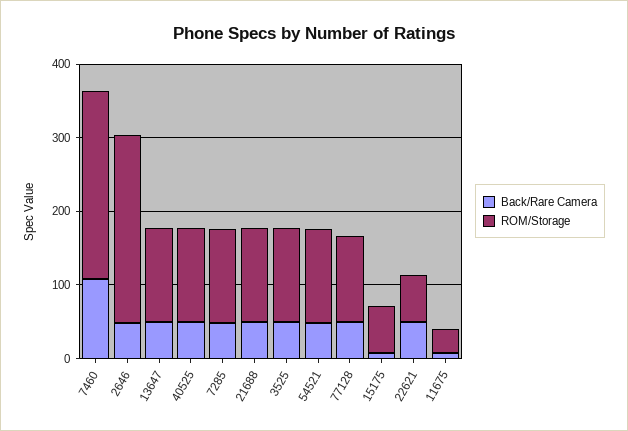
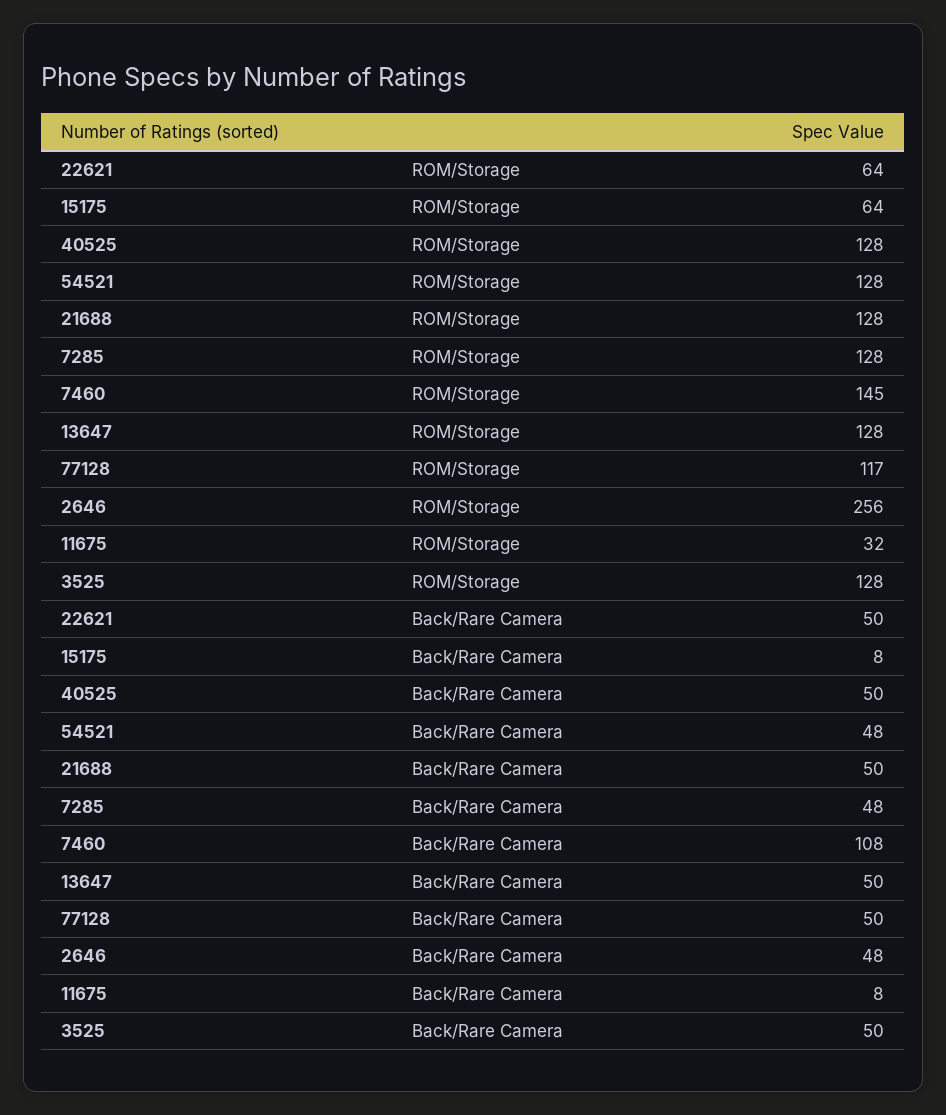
  {
    "Back/Rare Camera": {
      "7460": 108,
      "2646": 48,
      "13647": 50,
      "40525": 50,
      "7285": 48,
      "21688": 50,
      "3525": 50,
      "54521": 48,
      "77128": 50,
      "15175": 8,
      "22621": 50,
      "11675": 8
    },
    "ROM/Storage": {
-     "7460": 260,
+     "7460": 145,
      "2646": 256,
      "13647": 128,
      "40525": 128,
      "7285": 128,
      "21688": 128,
      "3525": 128,
      "54521": 128,
      "77128": 117,
      "15175": 64,
      "22621": 64,
      "11675": 32
    }
  }

